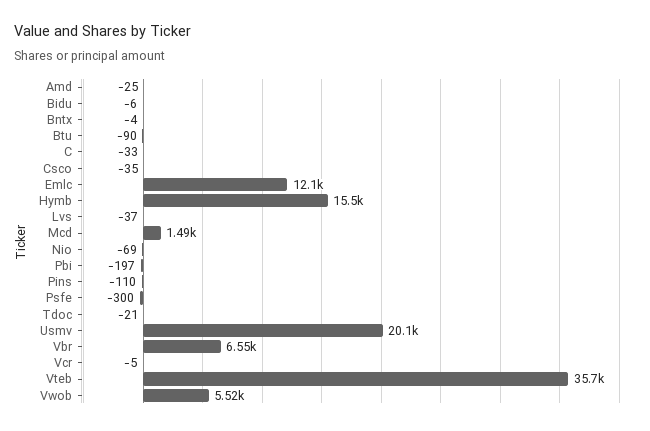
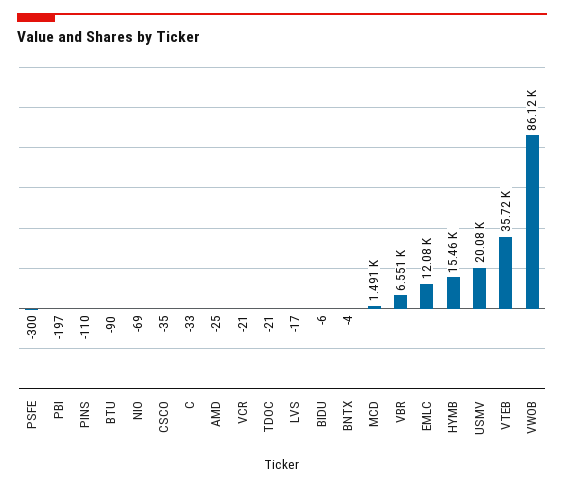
  {
    "Amd": -25,
    "Bidu": -6,
    "Bntx": -4,
    "Btu": -90,
    "C": -33,
    "Csco": -35,
    "Emlc": 12080,
    "Hymb": 15460,
-   "Lvs": -37,
+   "Lvs": -17,
    "Mcd": 1491,
    "Nio": -69,
    "Pbi": -197,
    "Pins": -110,
    "Psfe": -300,
    "Tdoc": -21,
    "Usmv": 20080,
    "Vbr": 6551,
-   "Vcr": -5,
+   "Vcr": -21,
    "Vteb": 35720,
-   "Vwob": 5520
+   "Vwob": 86120
  }

